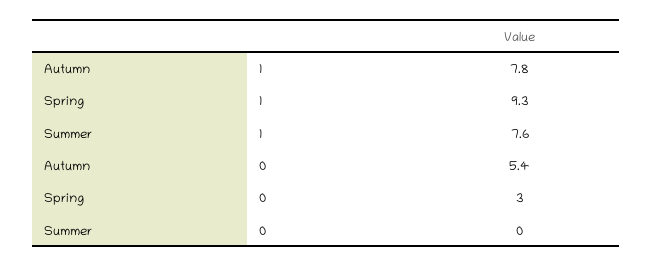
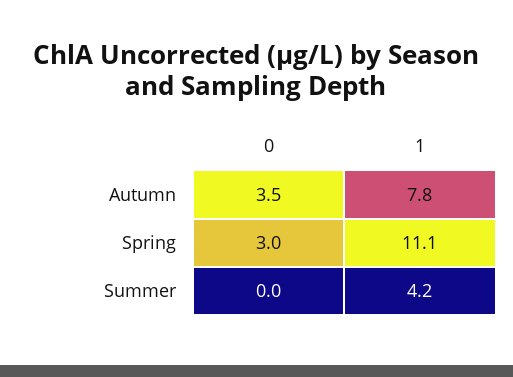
  {
    "Autumn": {
      "1": 7.8,
-     "0": 5.4
+     "0": 3.5
    },
    "Spring": {
-     "1": 9.3,
+     "1": 11.1,
      "0": 3
    },
    "Summer": {
-     "1": 7.6,
+     "1": 4.2,
      "0": 0
    }
  }

